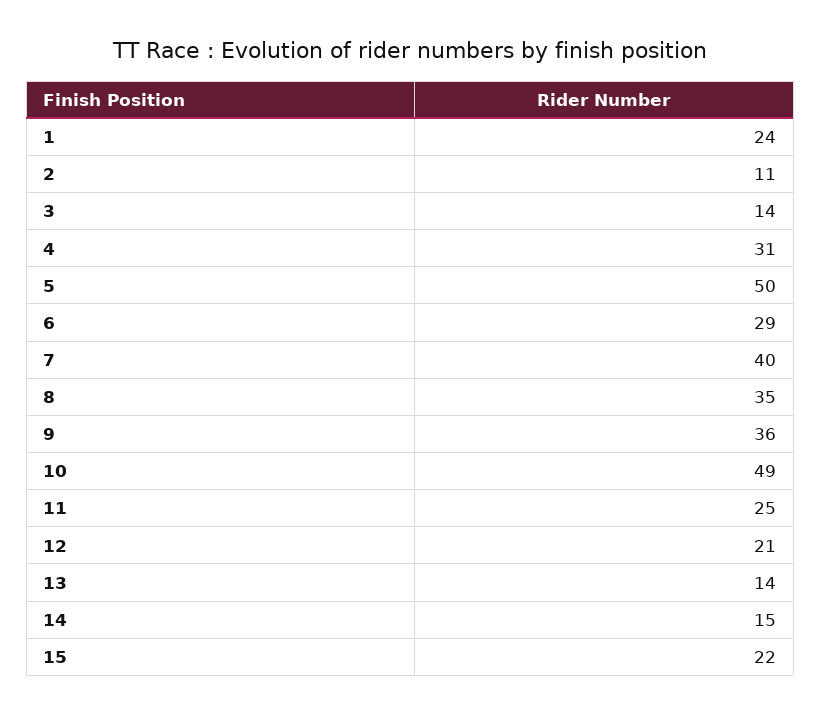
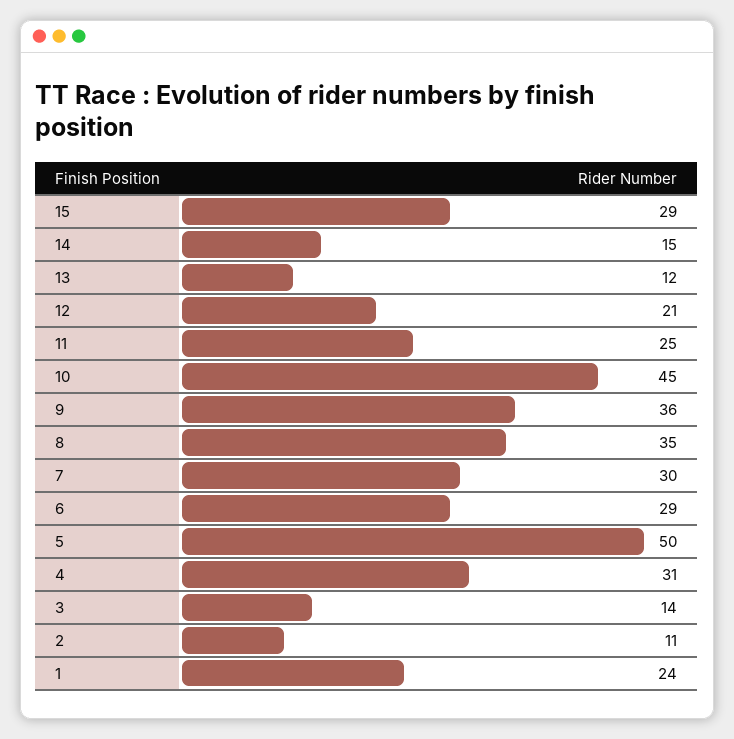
  {
    "1": 24,
    "2": 11,
    "3": 14,
    "4": 31,
    "5": 50,
    "6": 29,
-   "7": 40,
+   "7": 30,
    "8": 35,
    "9": 36,
-   "10": 49,
+   "10": 45,
    "11": 25,
    "12": 21,
-   "13": 14,
+   "13": 12,
    "14": 15,
-   "15": 22
+   "15": 29
  }

